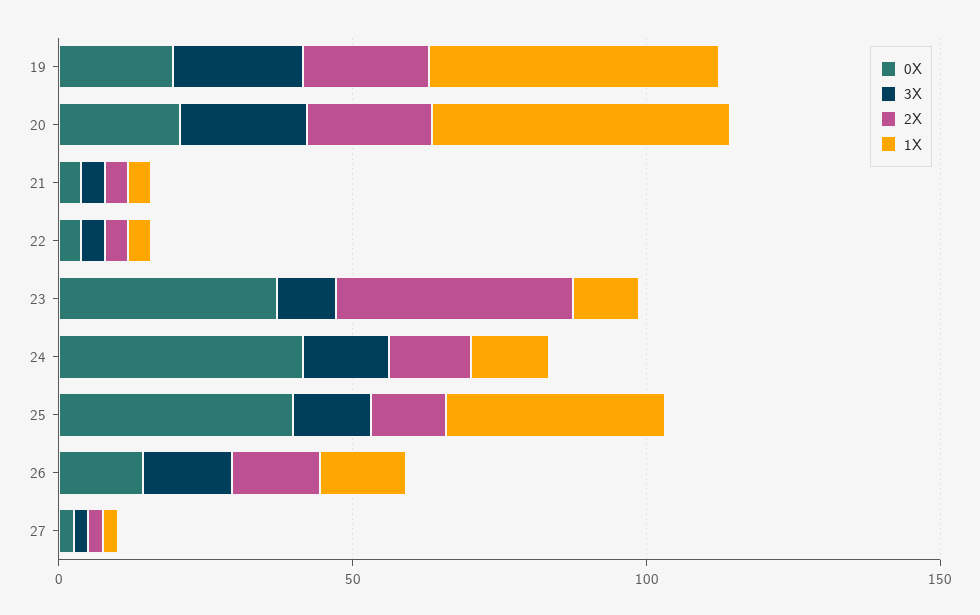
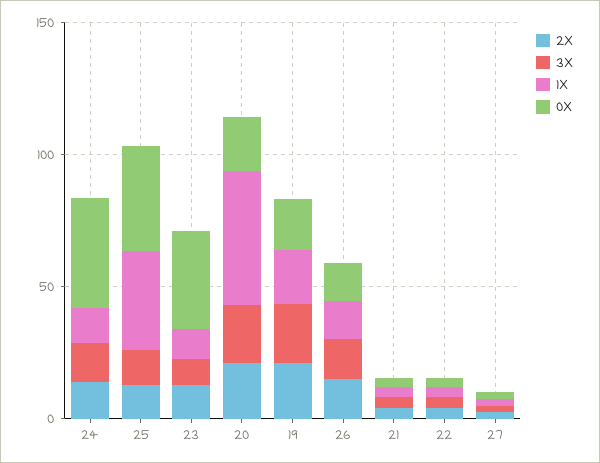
  {
    "0X": {
      "19": 20,
      "20": 20,
      "21": 0,
      "22": 0,
      "23": 40,
      "24": 40,
      "25": 40,
      "26": 10,
      "27": 0
    },
    "3X": {
      "19": 20,
      "20": 20,
      "21": 0,
      "22": 0,
      "23": 10,
      "24": 10,
      "25": 10,
      "26": 20,
      "27": 0
    },
    "2X": {
      "19": 20,
      "20": 20,
      "21": 0,
      "22": 0,
-     "23": 40,
+     "23": 10,
      "24": 10,
      "25": 10,
      "26": 10,
      "27": 0
    },
    "1X": {
-     "19": 50,
+     "19": 20,
      "20": 50,
      "21": 0,
      "22": 0,
      "23": 10,
      "24": 10,
      "25": 40,
      "26": 10,
      "27": 0
    }
  }

